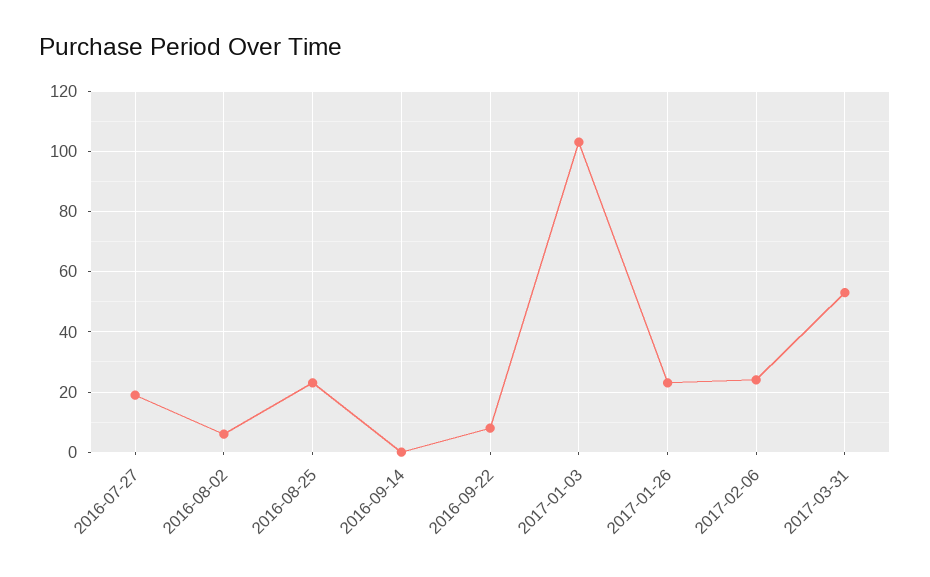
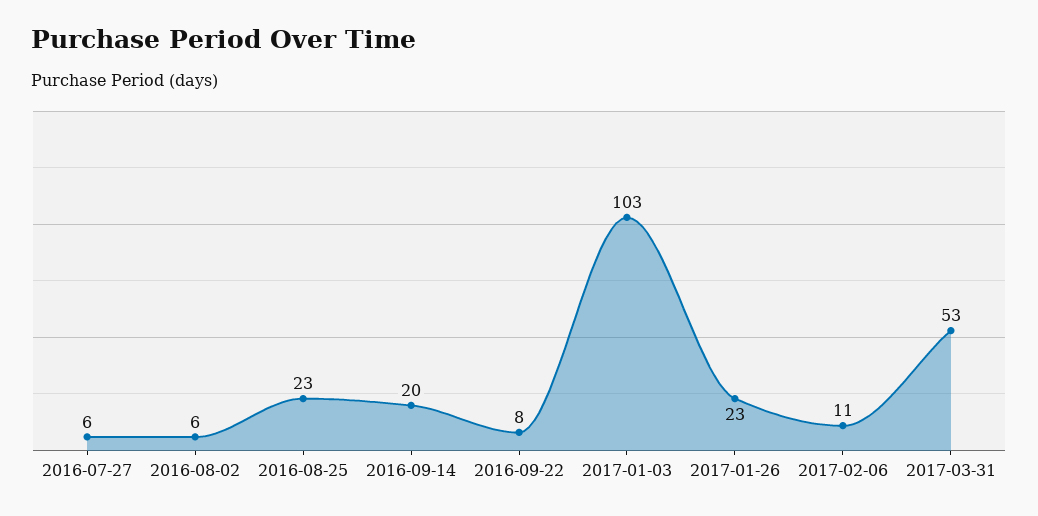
  {
-   "2016-07-27": 20,
+   "2016-07-27": 6,
    "2016-08-02": 6,
    "2016-08-25": 23,
-   "2016-09-14": 0,
+   "2016-09-14": 20,
    "2016-09-22": 8,
    "2017-01-03": 103,
    "2017-01-26": 23,
-   "2017-02-06": 25,
+   "2017-02-06": 11,
    "2017-03-31": 53
  }

